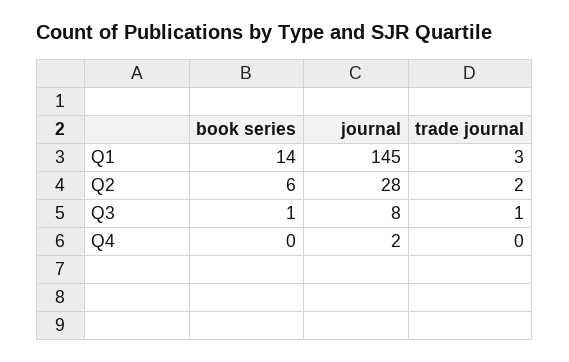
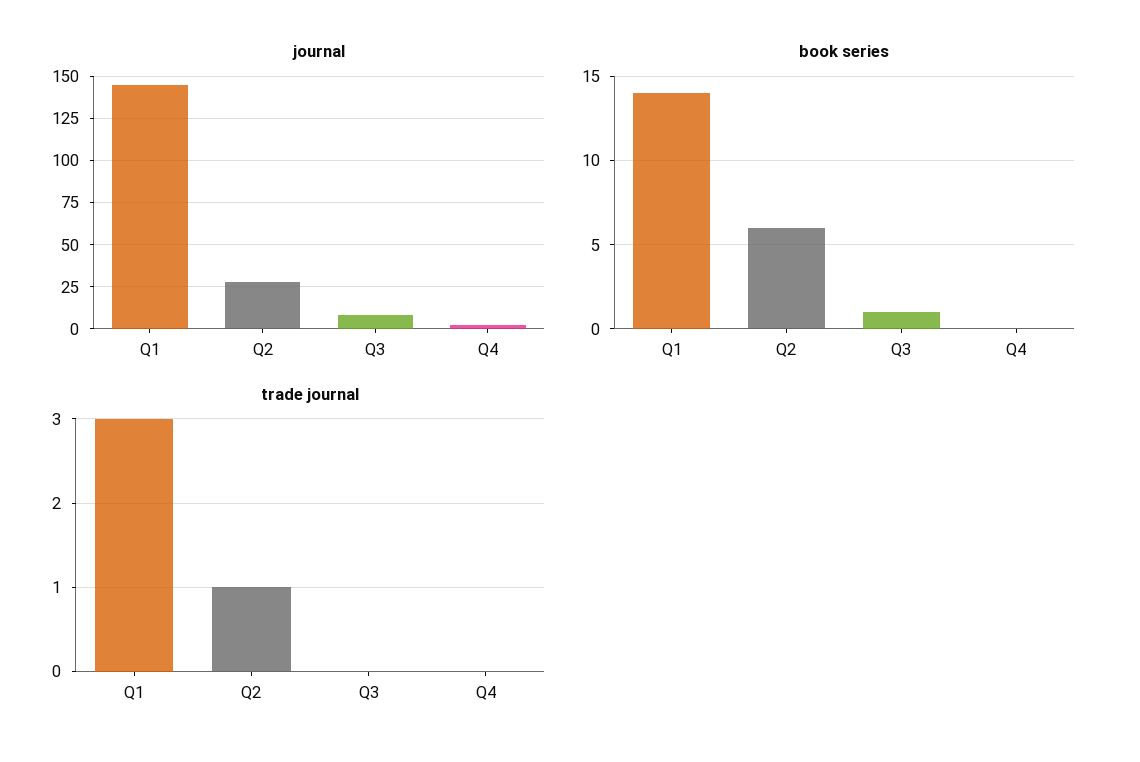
  {
    "book series": {
      "Q1": 14,
      "Q2": 6,
      "Q3": 1,
      "Q4": 0
    },
    "journal": {
      "Q1": 145,
      "Q2": 28,
      "Q3": 8,
      "Q4": 2
    },
    "trade journal": {
      "Q1": 3,
-     "Q2": 2,
+     "Q2": 1,
-     "Q3": 1,
+     "Q3": 0,
      "Q4": 0
    }
  }

